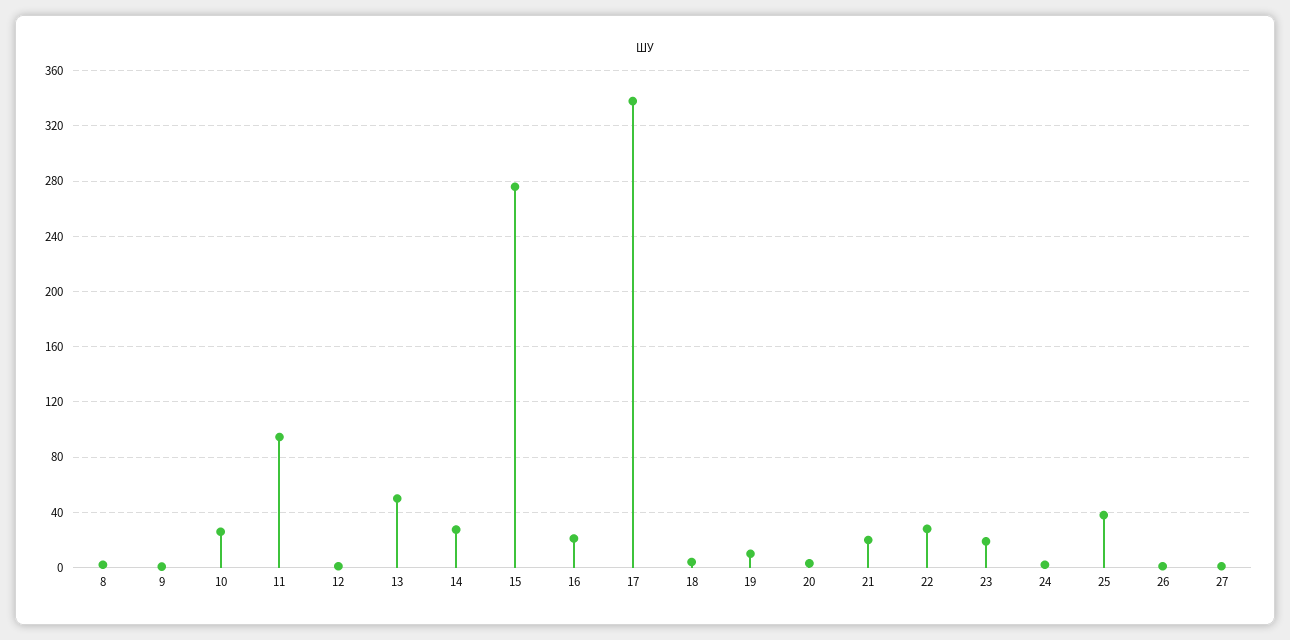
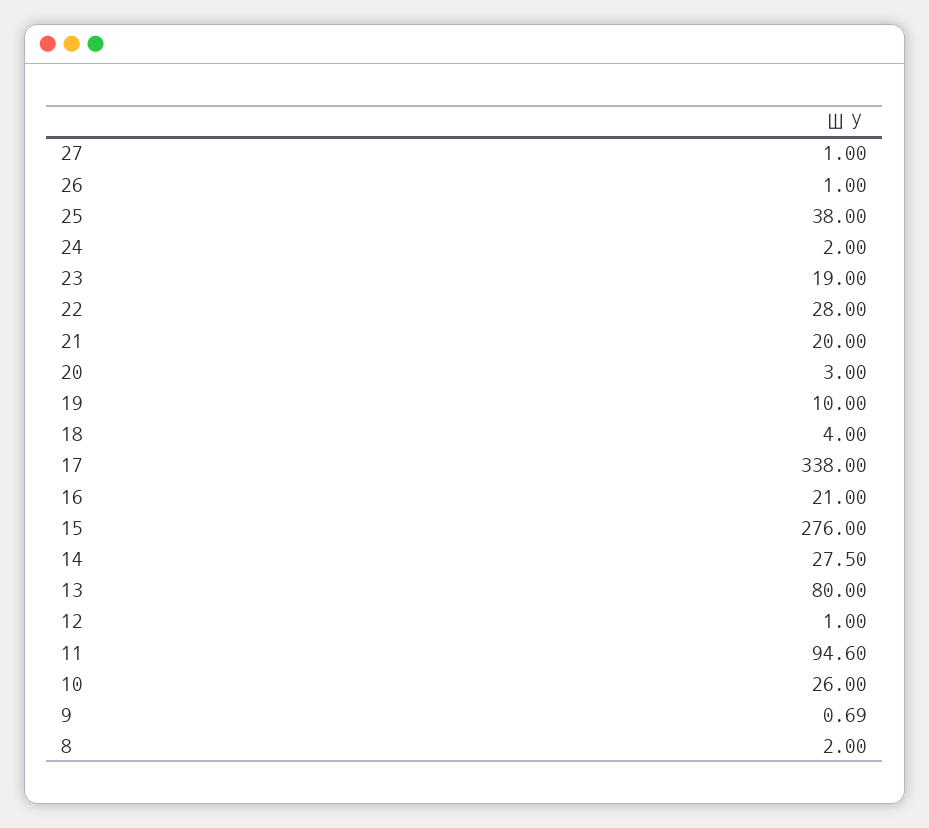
  {
    "8": 2,
    "9": 0.69,
    "10": 26,
    "11": 94.6,
    "12": 1,
-   "13": 50,
+   "13": 80,
    "14": 27.5,
    "15": 276,
    "16": 21,
    "17": 338,
    "18": 4,
    "19": 10,
    "20": 3,
    "21": 20,
    "22": 28,
    "23": 19,
    "24": 2,
    "25": 38,
    "26": 1,
    "27": 1
  }

